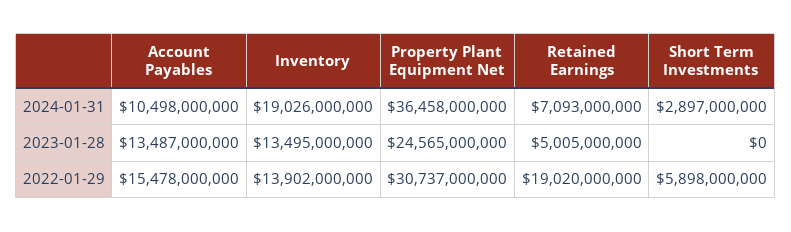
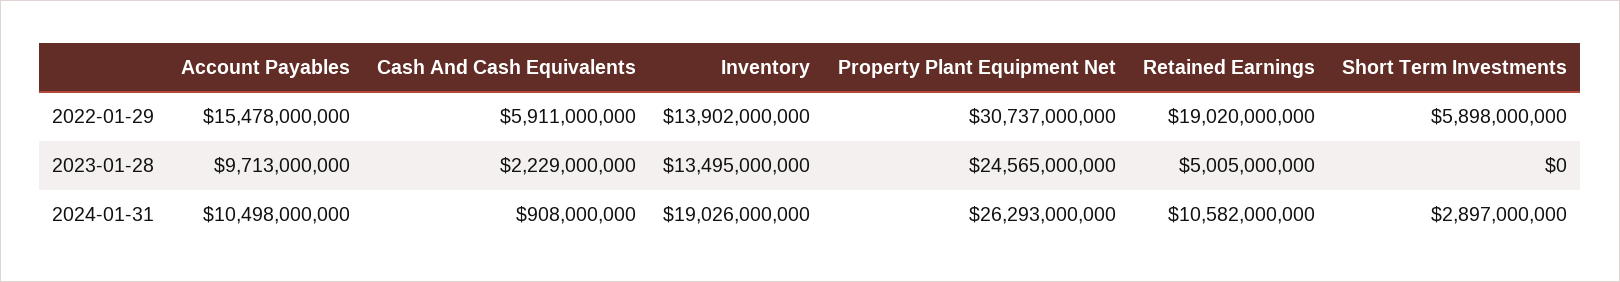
  {
    "Account Payables": {
      "2024-01-31": 10498000000,
-     "2023-01-28": 13487000000,
+     "2023-01-28": 9713000000,
      "2022-01-29": 15478000000
    },
    "Inventory": {
      "2024-01-31": 19026000000,
      "2023-01-28": 13495000000,
      "2022-01-29": 13902000000
    },
    "Property Plant Equipment Net": {
-     "2024-01-31": 36458000000,
+     "2024-01-31": 26293000000,
      "2023-01-28": 24565000000,
      "2022-01-29": 30737000000
    },
    "Retained Earnings": {
-     "2024-01-31": 7093000000,
+     "2024-01-31": 10582000000,
      "2023-01-28": 5005000000,
      "2022-01-29": 19020000000
    },
    "Short Term Investments": {
      "2024-01-31": 2897000000,
      "2023-01-28": 0,
      "2022-01-29": 5898000000
-   }
+   },
+   "Cash And Cash Equivalents": {
+     "2022-01-29": 5911000000,
+     "2023-01-28": 2229000000,
+     "2024-01-31": 908000000
+   }
  }

